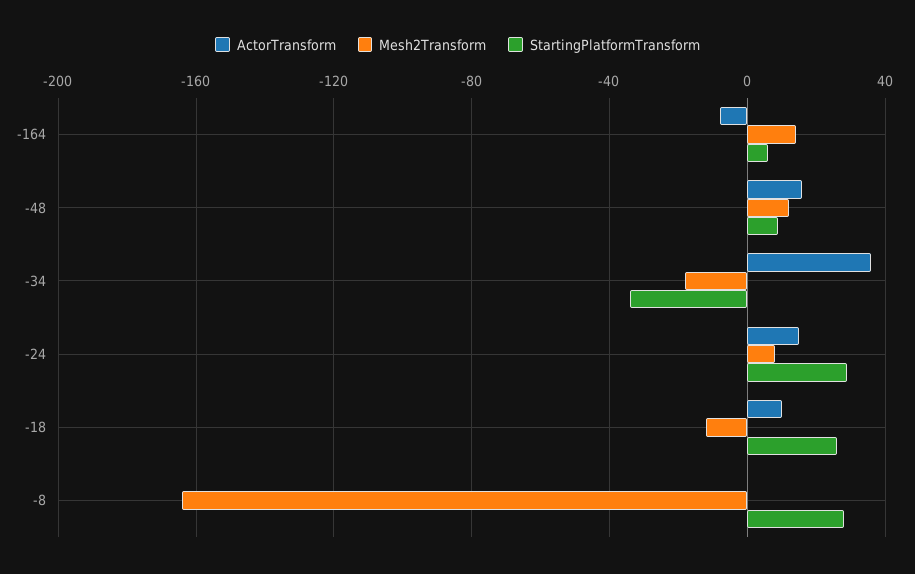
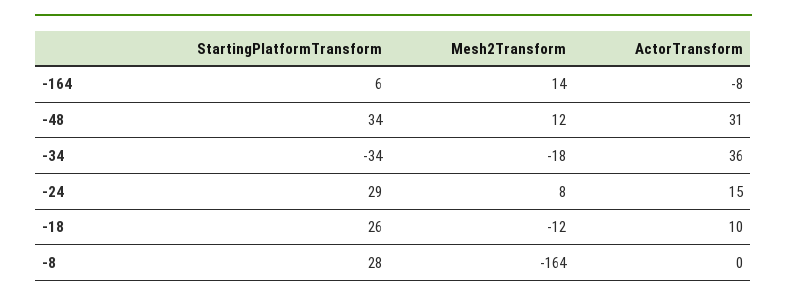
  {
    "ActorTransform": {
      "-164": -8,
-     "-48": 15,
+     "-48": 31,
      "-34": 36,
      "-24": 15,
      "-18": 10,
      "-8": 0
    },
    "Mesh2Transform": {
      "-164": 14,
      "-48": 12,
      "-34": -18,
      "-24": 8,
      "-18": -12,
      "-8": -164
    },
    "StartingPlatformTransform": {
      "-164": 6,
-     "-48": 10,
+     "-48": 34,
      "-34": -34,
      "-24": 29,
      "-18": 26,
      "-8": 28
    }
  }

